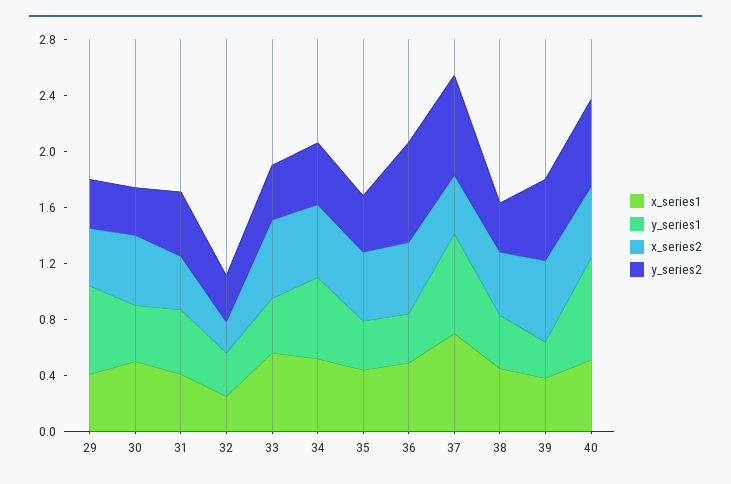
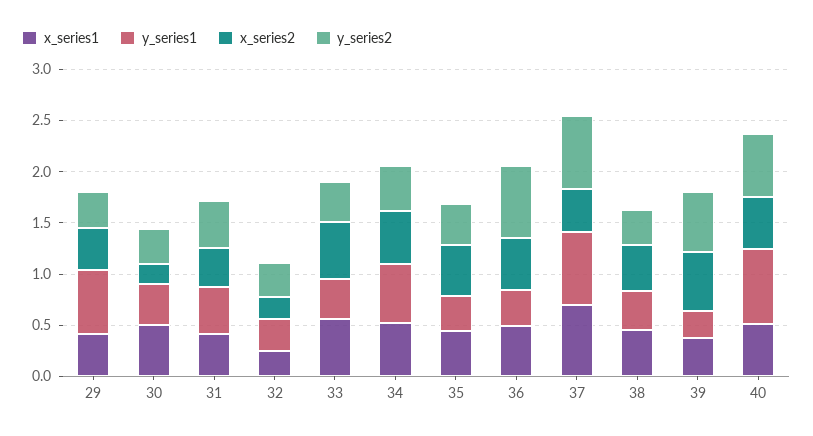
  {
    "x_series1": {
      "29": 0.4,
      "30": 0.5,
      "31": 0.4,
      "32": 0.3,
      "33": 0.6,
      "34": 0.5,
      "35": 0.4,
      "36": 0.5,
      "37": 0.7,
      "38": 0.5,
      "39": 0.4,
      "40": 0.5
    },
    "y_series1": {
      "29": 0.6,
      "30": 0.4,
      "31": 0.5,
      "32": 0.3,
      "33": 0.4,
      "34": 0.6,
      "35": 0.4,
      "36": 0.4,
      "37": 0.7,
      "38": 0.4,
      "39": 0.3,
      "40": 0.7
    },
    "x_series2": {
      "29": 0.4,
-     "30": 0.5,
+     "30": 0.2,
      "31": 0.4,
      "32": 0.2,
      "33": 0.6,
      "34": 0.5,
      "35": 0.5,
      "36": 0.5,
      "37": 0.4,
      "38": 0.5,
      "39": 0.6,
      "40": 0.5
    },
    "y_series2": {
      "29": 0.4,
      "30": 0.3,
      "31": 0.5,
      "32": 0.3,
      "33": 0.4,
      "34": 0.4,
      "35": 0.4,
      "36": 0.7,
      "37": 0.7,
      "38": 0.4,
      "39": 0.6,
      "40": 0.6
    }
  }

